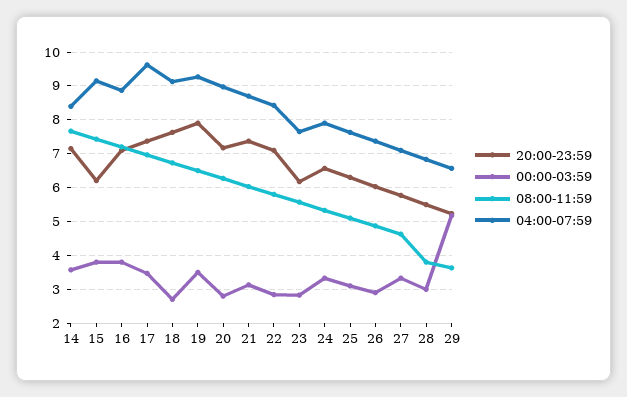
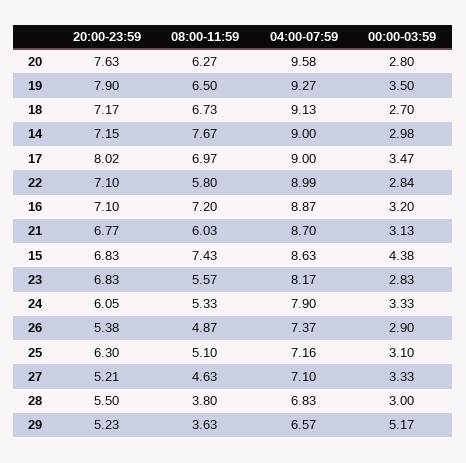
  {
    "20:00-23:59": {
      "14": 7.15,
-     "15": 6.2,
+     "15": 6.83,
      "16": 7.1,
-     "17": 7.4,
+     "17": 8.02,
-     "18": 7.6,
+     "18": 7.17,
      "19": 7.9,
-     "20": 7.2,
+     "20": 7.63,
-     "21": 7.4,
+     "21": 6.77,
      "22": 7.1,
-     "23": 6.2,
+     "23": 6.83,
-     "24": 6.6,
+     "24": 6.05,
      "25": 6.3,
-     "26": 6,
+     "26": 5.38,
-     "27": 5.8,
+     "27": 5.21,
      "28": 5.5,
      "29": 5.23
    },
    "00:00-03:59": {
-     "14": 3.6,
+     "14": 2.98,
-     "15": 3.8,
+     "15": 4.38,
-     "16": 3.8,
+     "16": 3.2,
      "17": 3.47,
      "18": 2.7,
      "19": 3.5,
      "20": 2.8,
      "21": 3.13,
      "22": 2.84,
      "23": 2.83,
      "24": 3.33,
      "25": 3.1,
      "26": 2.9,
      "27": 3.33,
      "28": 3,
      "29": 5.17
    },
    "08:00-11:59": {
      "14": 7.67,
      "15": 7.43,
      "16": 7.2,
      "17": 6.97,
      "18": 6.73,
      "19": 6.5,
      "20": 6.27,
      "21": 6.03,
      "22": 5.8,
      "23": 5.57,
      "24": 5.33,
      "25": 5.1,
      "26": 4.87,
      "27": 4.63,
      "28": 3.8,
      "29": 3.63
    },
    "04:00-07:59": {
-     "14": 8.4,
+     "14": 9,
-     "15": 9.2,
+     "15": 8.63,
      "16": 8.87,
-     "17": 9.6,
+     "17": 9,
      "18": 9.13,
      "19": 9.27,
-     "20": 9,
+     "20": 9.58,
      "21": 8.7,
-     "22": 8.4,
+     "22": 8.99,
-     "23": 7.6,
+     "23": 8.17,
      "24": 7.9,
-     "25": 7.6,
+     "25": 7.16,
      "26": 7.37,
      "27": 7.1,
      "28": 6.83,
      "29": 6.57
    }
  }

